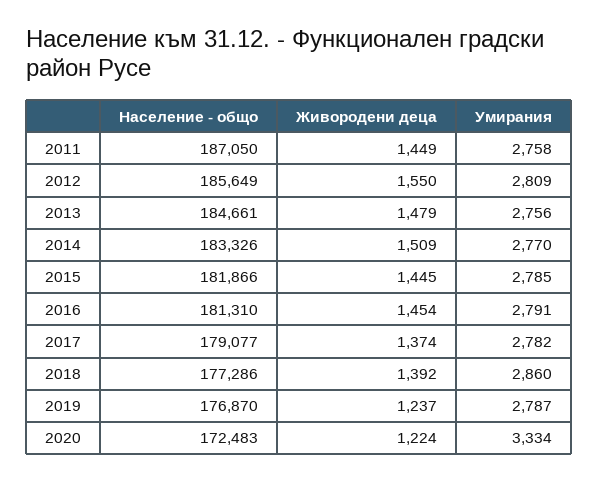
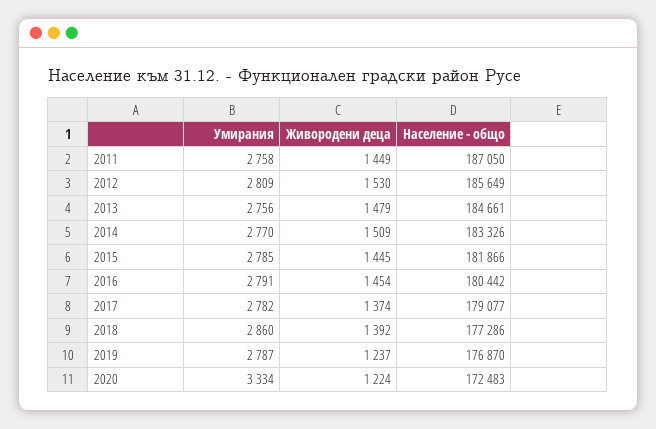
  {
    "Население - общо": {
      "2011": 187050,
      "2012": 185649,
      "2013": 184661,
      "2014": 183326,
      "2015": 181866,
-     "2016": 181310,
+     "2016": 180442,
      "2017": 179077,
      "2018": 177286,
      "2019": 176870,
      "2020": 172483
    },
    "Живородени деца": {
      "2011": 1449,
-     "2012": 1550,
+     "2012": 1530,
      "2013": 1479,
      "2014": 1509,
      "2015": 1445,
      "2016": 1454,
      "2017": 1374,
      "2018": 1392,
      "2019": 1237,
      "2020": 1224
    },
    "Умирания": {
      "2011": 2758,
      "2012": 2809,
      "2013": 2756,
      "2014": 2770,
      "2015": 2785,
      "2016": 2791,
      "2017": 2782,
      "2018": 2860,
      "2019": 2787,
      "2020": 3334
    }
  }

